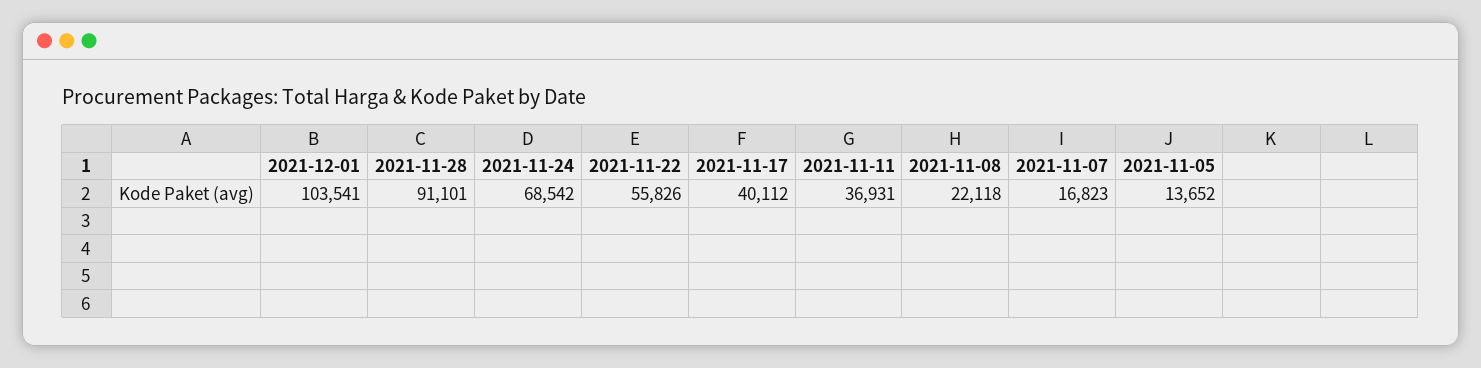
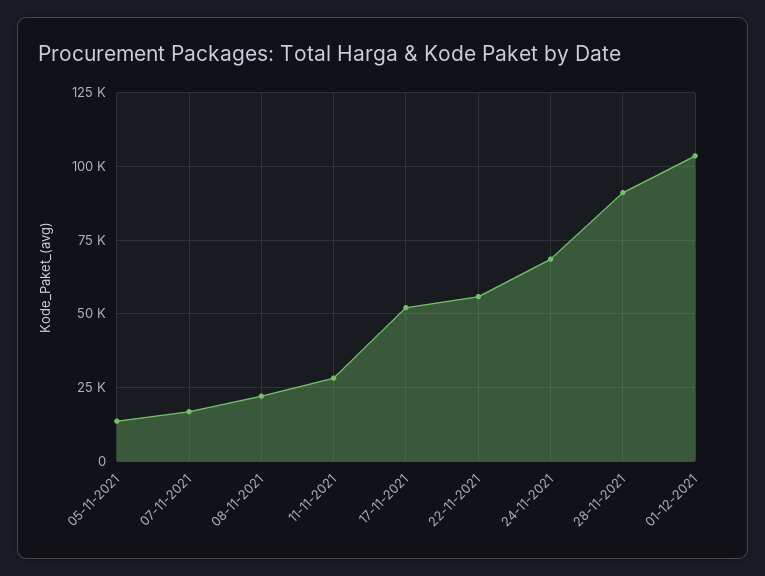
  {
    "2021-12-01": 103541,
    "2021-11-28": 91101,
    "2021-11-24": 68542,
    "2021-11-22": 55826,
-   "2021-11-17": 40112,
+   "2021-11-17": 52500,
-   "2021-11-11": 36931,
+   "2021-11-11": 27500,
    "2021-11-08": 22118,
    "2021-11-07": 16823,
    "2021-11-05": 13652
  }

